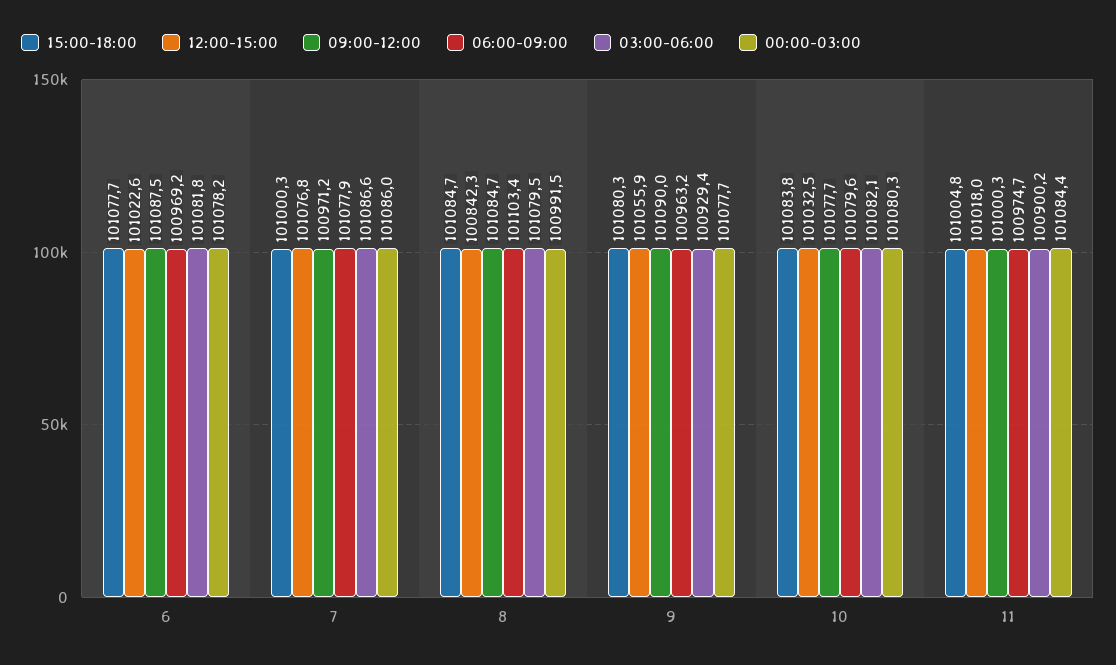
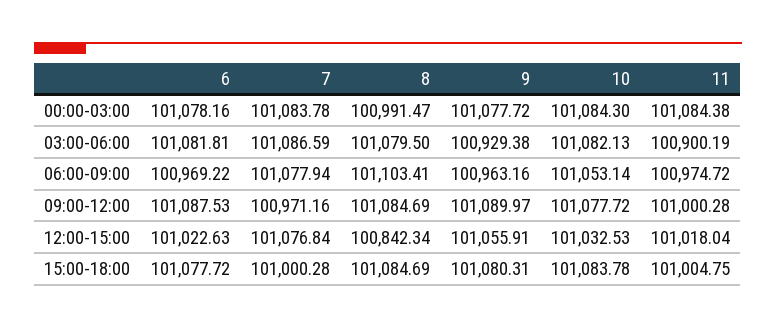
  {
    "15:00-18:00": {
      "6": 101077.72,
      "7": 101000.28,
      "8": 101084.69,
      "9": 101080.31,
      "10": 101083.78,
      "11": 101004.75
    },
    "12:00-15:00": {
      "6": 101022.63,
      "7": 101076.84,
      "8": 100842.34,
      "9": 101055.91,
      "10": 101032.53,
      "11": 101018.04
    },
    "09:00-12:00": {
      "6": 101087.53,
      "7": 100971.16,
      "8": 101084.69,
      "9": 101089.97,
      "10": 101077.72,
      "11": 101000.28
    },
    "06:00-09:00": {
      "6": 100969.22,
      "7": 101077.94,
      "8": 101103.41,
      "9": 100963.16,
-     "10": 101079.6,
+     "10": 101053.14,
      "11": 100974.72
    },
    "03:00-06:00": {
      "6": 101081.81,
      "7": 101086.59,
      "8": 101079.5,
      "9": 100929.38,
      "10": 101082.13,
      "11": 100900.19
    },
    "00:00-03:00": {
      "6": 101078.16,
-     "7": 101086,
+     "7": 101083.78,
      "8": 100991.47,
      "9": 101077.72,
-     "10": 101080.3,
+     "10": 101084.3,
      "11": 101084.38
    }
  }

